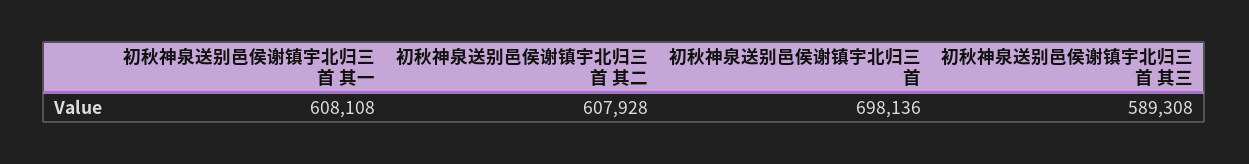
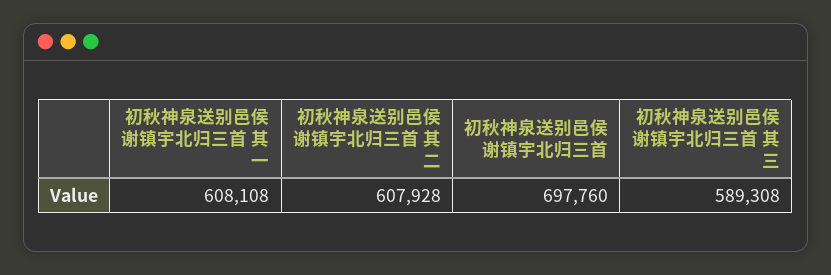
  {
    "初秋神泉送别邑侯谢镇宇北归三首 其一": 608108,
    "初秋神泉送别邑侯谢镇宇北归三首 其二": 607928,
-   "初秋神泉送别邑侯谢镇宇北归三首": 698136,
+   "初秋神泉送别邑侯谢镇宇北归三首": 697760,
    "初秋神泉送别邑侯谢镇宇北归三首 其三": 589308
  }

